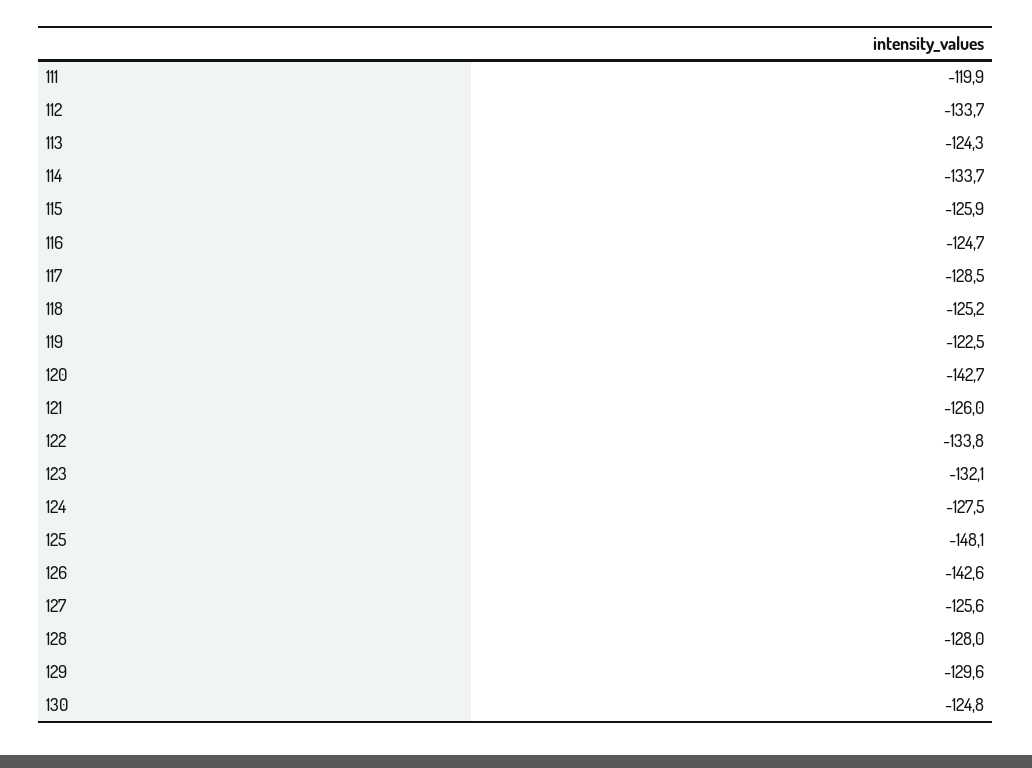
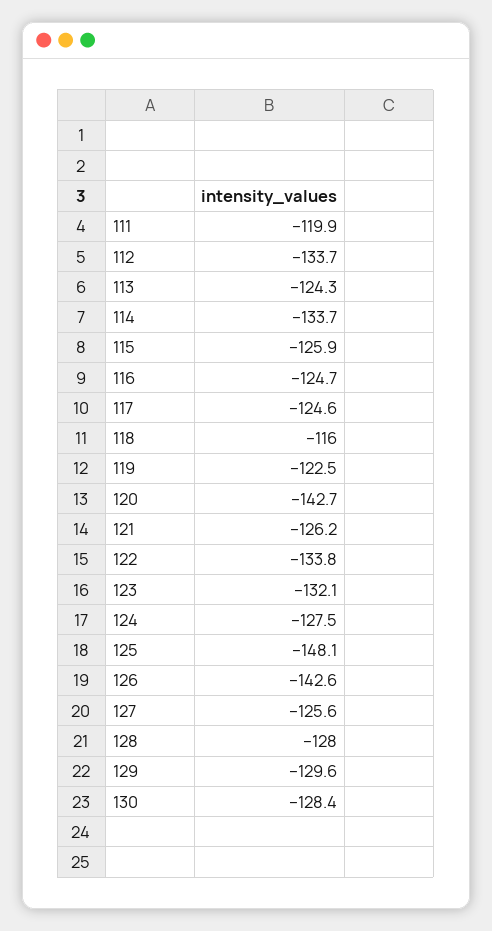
  {
    "111": -119.9,
    "112": -133.7,
    "113": -124.3,
    "114": -133.7,
    "115": -125.9,
    "116": -124.7,
-   "117": -128.5,
+   "117": -124.6,
-   "118": -125.2,
+   "118": -116,
    "119": -122.5,
    "120": -142.7,
-   "121": -126,
+   "121": -126.2,
    "122": -133.8,
    "123": -132.1,
    "124": -127.5,
    "125": -148.1,
    "126": -142.6,
    "127": -125.6,
    "128": -128,
    "129": -129.6,
-   "130": -124.8
+   "130": -128.4
  }

